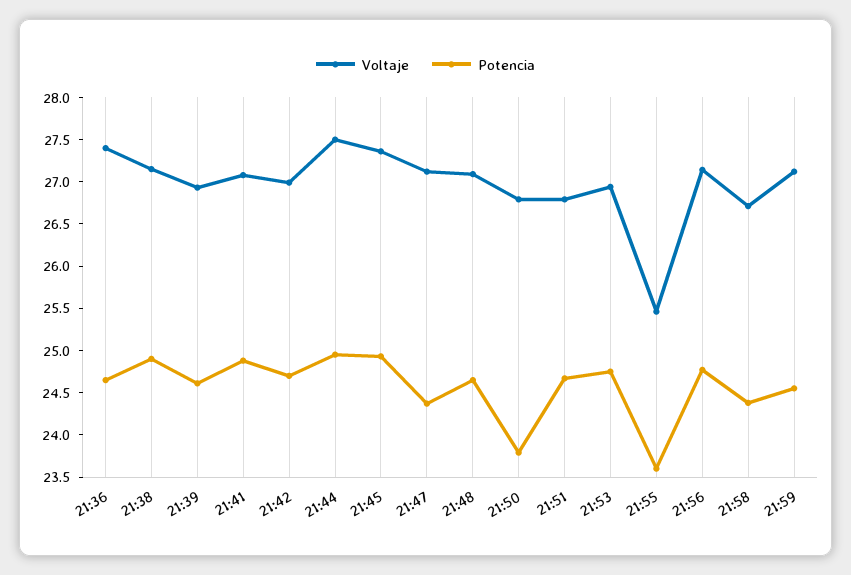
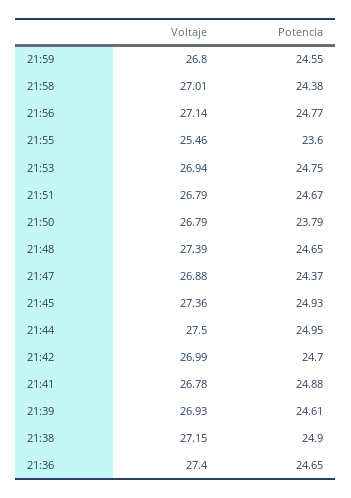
  {
    "Voltaje": {
      "21:36": 27.4,
      "21:38": 27.15,
      "21:39": 26.93,
-     "21:41": 27.1,
+     "21:41": 26.78,
      "21:42": 26.99,
      "21:44": 27.5,
      "21:45": 27.36,
-     "21:47": 27.1,
+     "21:47": 26.88,
-     "21:48": 27.1,
+     "21:48": 27.39,
      "21:50": 26.79,
      "21:51": 26.79,
      "21:53": 26.94,
      "21:55": 25.46,
      "21:56": 27.14,
-     "21:58": 26.7,
+     "21:58": 27.01,
-     "21:59": 27.1
+     "21:59": 26.8
    },
    "Potencia": {
      "21:36": 24.65,
      "21:38": 24.9,
      "21:39": 24.61,
      "21:41": 24.88,
      "21:42": 24.7,
      "21:44": 24.95,
      "21:45": 24.93,
      "21:47": 24.37,
      "21:48": 24.65,
      "21:50": 23.79,
      "21:51": 24.67,
      "21:53": 24.75,
      "21:55": 23.6,
      "21:56": 24.77,
      "21:58": 24.38,
      "21:59": 24.55
    }
  }

